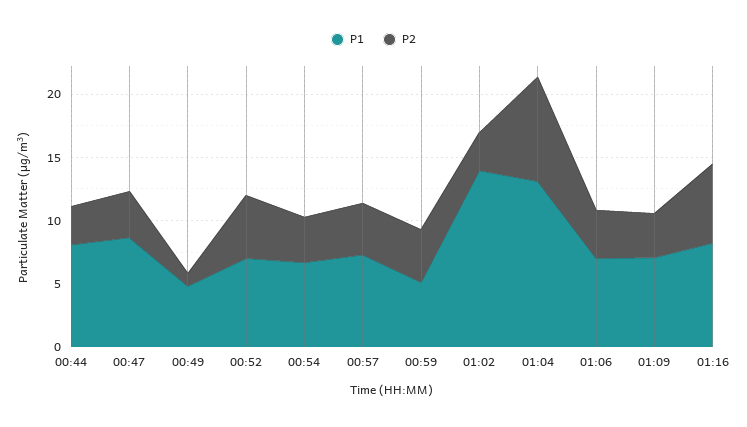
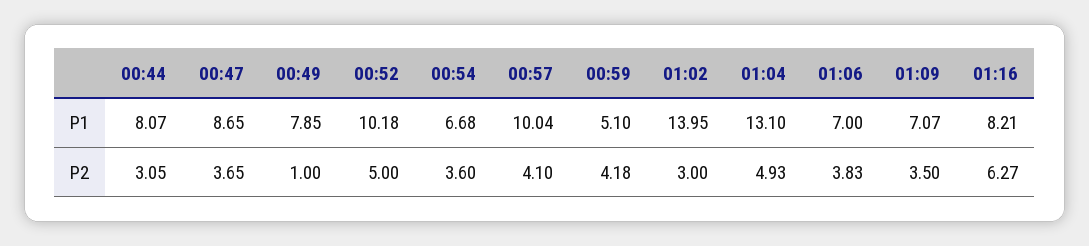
  {
    "P1": {
      "00:44": 8.07,
      "00:47": 8.65,
-     "00:49": 5,
+     "00:49": 7.85,
-     "00:52": 7,
+     "00:52": 10.18,
      "00:54": 6.68,
-     "00:57": 7,
+     "00:57": 10.04,
      "00:59": 5.1,
      "01:02": 13.95,
      "01:04": 13.1,
      "01:06": 7,
      "01:09": 7.07,
      "01:16": 8.21
    },
    "P2": {
      "00:44": 3.05,
      "00:47": 3.65,
      "00:49": 1,
      "00:52": 5,
      "00:54": 3.6,
      "00:57": 4.1,
      "00:59": 4.18,
      "01:02": 3,
-     "01:04": 8,
+     "01:04": 4.93,
      "01:06": 3.83,
      "01:09": 3.5,
      "01:16": 6.27
    }
  }

